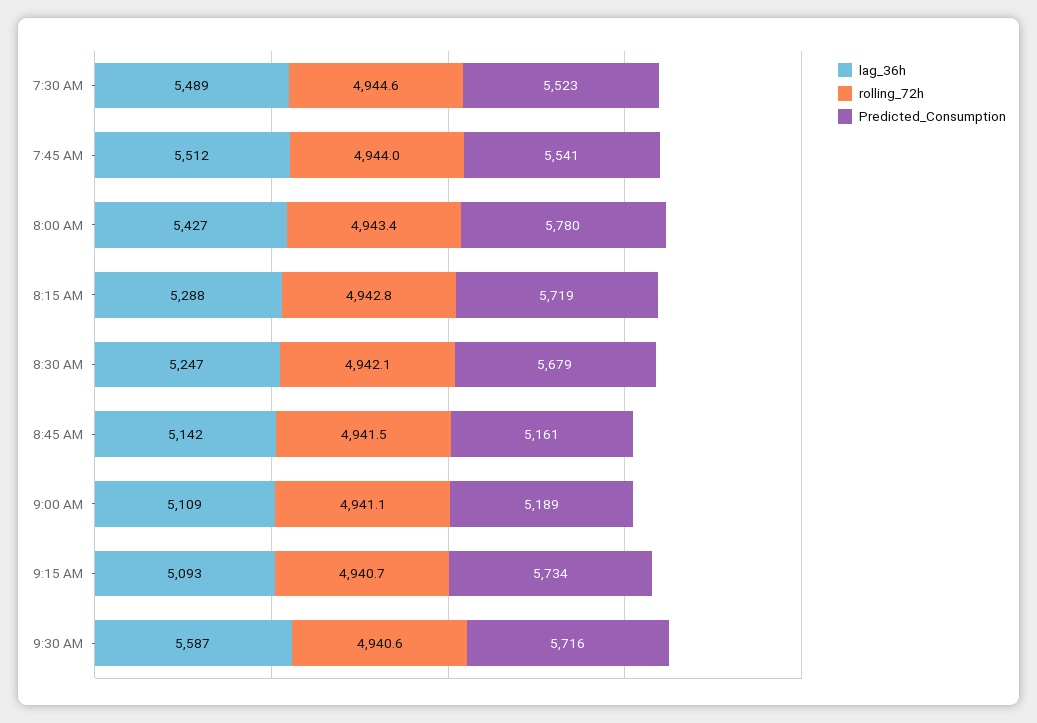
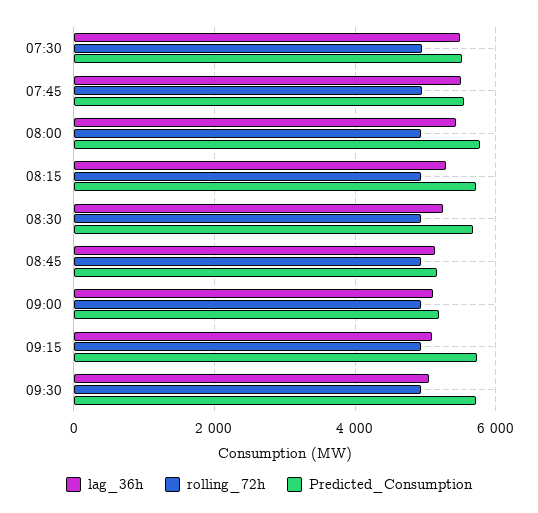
  {
    "lag_36h": {
      "7:30 AM": 5489,
      "7:45 AM": 5512,
      "8:00 AM": 5427,
      "8:15 AM": 5288,
      "8:30 AM": 5247,
      "8:45 AM": 5142,
      "9:00 AM": 5109,
      "9:15 AM": 5093,
-     "9:30 AM": 5587
+     "9:30 AM": 5000
    },
    "rolling_72h": {
      "7:30 AM": 4944.6,
      "7:45 AM": 4944,
      "8:00 AM": 4943.4,
      "8:15 AM": 4942.8,
      "8:30 AM": 4942.1,
      "8:45 AM": 4941.5,
      "9:00 AM": 4941.1,
      "9:15 AM": 4940.7,
      "9:30 AM": 4940.6
    },
    "Predicted_Consumption": {
      "7:30 AM": 5523,
      "7:45 AM": 5541,
      "8:00 AM": 5780,
      "8:15 AM": 5719,
      "8:30 AM": 5679,
      "8:45 AM": 5161,
      "9:00 AM": 5189,
      "9:15 AM": 5734,
      "9:30 AM": 5716
    }
  }

